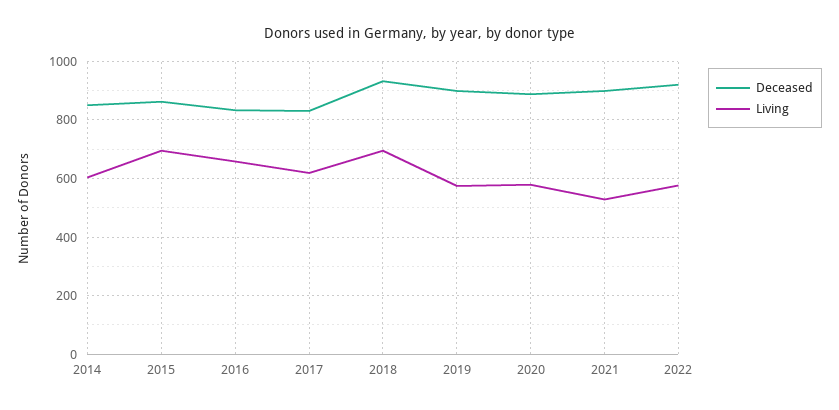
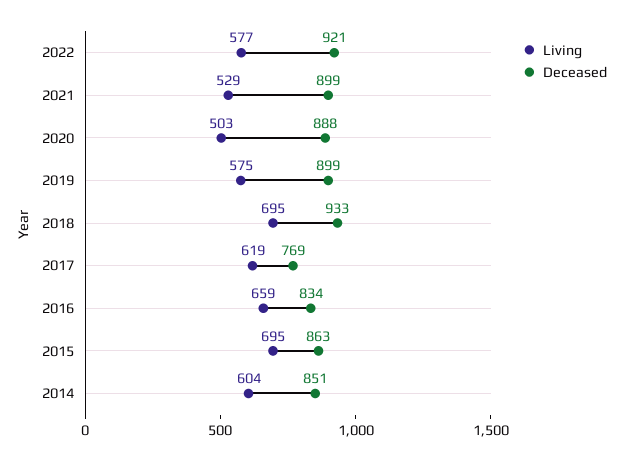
  {
    "Deceased": {
      "2014": 851,
      "2015": 863,
      "2016": 834,
-     "2017": 825,
+     "2017": 769,
      "2018": 933,
      "2019": 899,
      "2020": 888,
      "2021": 899,
      "2022": 921
    },
    "Living": {
      "2014": 604,
      "2015": 695,
      "2016": 659,
      "2017": 619,
      "2018": 695,
      "2019": 575,
-     "2020": 575,
+     "2020": 503,
      "2021": 529,
      "2022": 577
    }
  }

